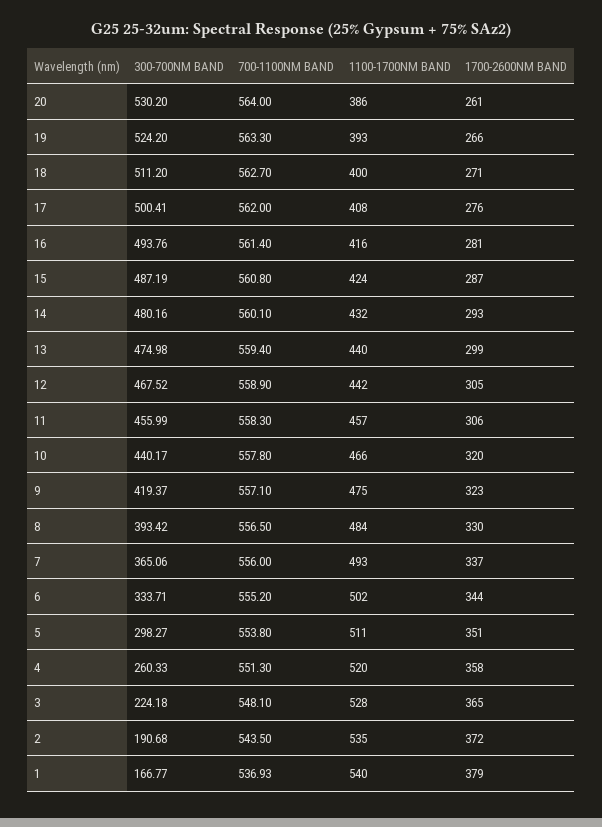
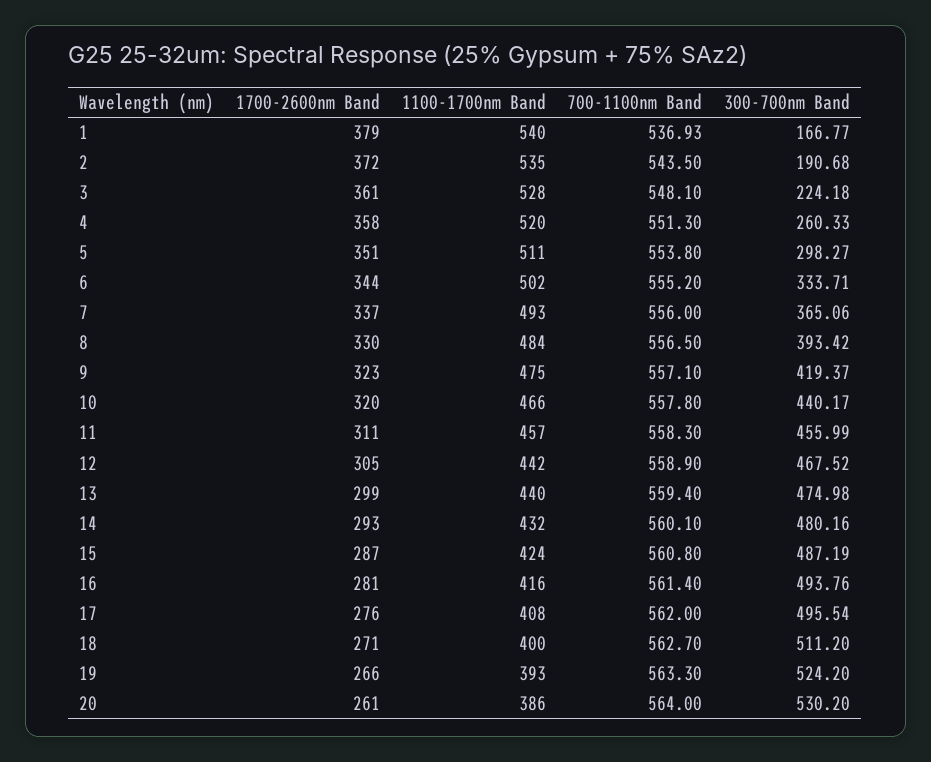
  {
    "300-700NM BAND": {
      "20": 530.2,
      "19": 524.2,
      "18": 511.2,
-     "17": 500.41,
+     "17": 495.54,
      "16": 493.76,
      "15": 487.19,
      "14": 480.16,
      "13": 474.98,
      "12": 467.52,
      "11": 455.99,
      "10": 440.17,
      "9": 419.37,
      "8": 393.42,
      "7": 365.06,
      "6": 333.71,
      "5": 298.27,
      "4": 260.33,
      "3": 224.18,
      "2": 190.68,
      "1": 166.77
    },
    "700-1100NM BAND": {
      "20": 564,
      "19": 563.3,
      "18": 562.7,
      "17": 562,
      "16": 561.4,
      "15": 560.8,
      "14": 560.1,
      "13": 559.4,
      "12": 558.9,
      "11": 558.3,
      "10": 557.8,
      "9": 557.1,
      "8": 556.5,
      "7": 556,
      "6": 555.2,
      "5": 553.8,
      "4": 551.3,
      "3": 548.1,
      "2": 543.5,
      "1": 536.93
    },
    "1100-1700NM BAND": {
      "20": 386,
      "19": 393,
      "18": 400,
      "17": 408,
      "16": 416,
      "15": 424,
      "14": 432,
      "13": 440,
      "12": 442,
      "11": 457,
      "10": 466,
      "9": 475,
      "8": 484,
      "7": 493,
      "6": 502,
      "5": 511,
      "4": 520,
      "3": 528,
      "2": 535,
      "1": 540
    },
    "1700-2600NM BAND": {
      "20": 261,
      "19": 266,
      "18": 271,
      "17": 276,
      "16": 281,
      "15": 287,
      "14": 293,
      "13": 299,
      "12": 305,
-     "11": 306,
+     "11": 311,
      "10": 320,
      "9": 323,
      "8": 330,
      "7": 337,
      "6": 344,
      "5": 351,
      "4": 358,
-     "3": 365,
+     "3": 361,
      "2": 372,
      "1": 379
    }
  }

